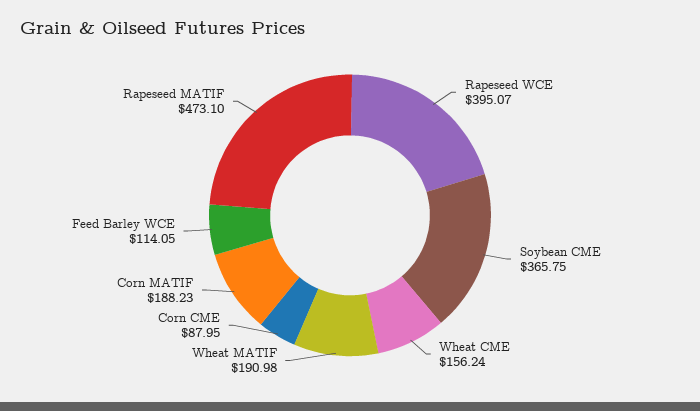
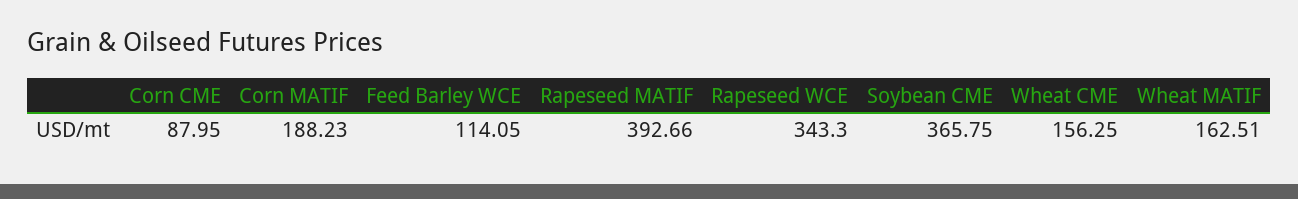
  {
-   "Rapeseed WCE": 395.07,
+   "Rapeseed WCE": 343.3,
    "Soybean CME": 365.75,
-   "Wheat CME": 156.24,
+   "Wheat CME": 156.25,
-   "Wheat MATIF": 190.98,
+   "Wheat MATIF": 162.51,
    "Corn CME": 87.95,
    "Corn MATIF": 188.23,
    "Feed Barley WCE": 114.05,
-   "Rapeseed MATIF": 473.1
+   "Rapeseed MATIF": 392.66
  }

